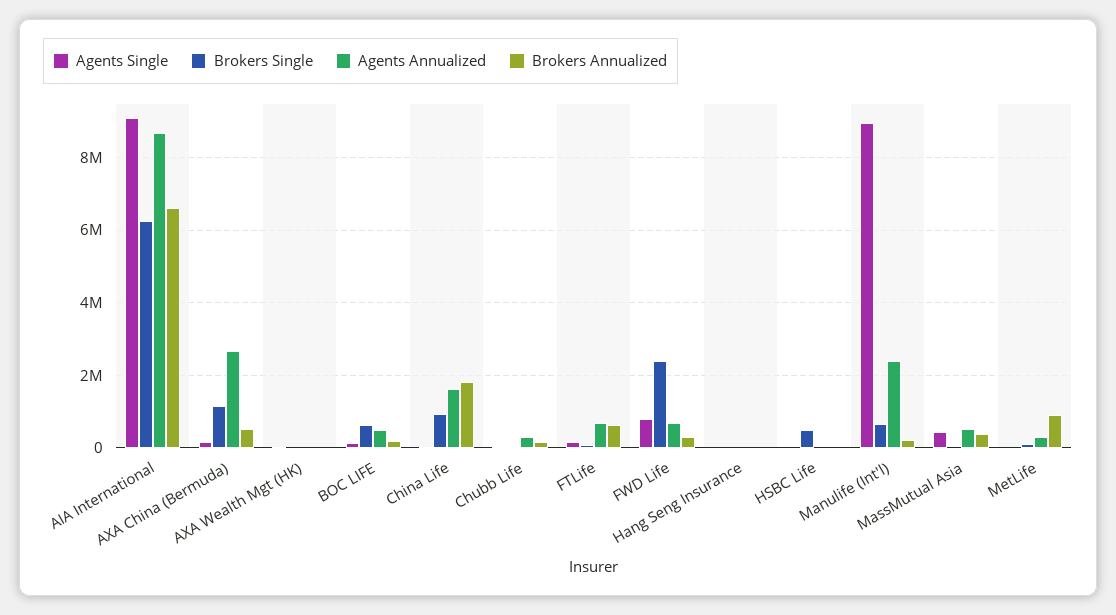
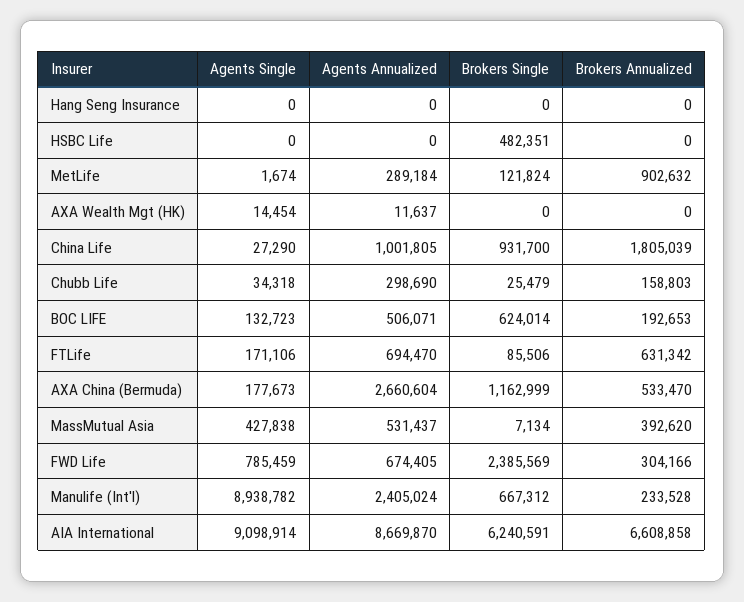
  {
    "Agents Single": {
      "AIA International": 9098914,
      "AXA China (Bermuda)": 177673,
      "AXA Wealth Mgt (HK)": 14454,
      "BOC LIFE": 132723,
      "China Life": 27290,
      "Chubb Life": 34318,
      "FTLife": 171106,
      "FWD Life": 785459,
      "Hang Seng Insurance": 0,
      "HSBC Life": 0,
      "Manulife (Int'l)": 8938782,
      "MassMutual Asia": 427838,
      "MetLife": 1674
    },
    "Brokers Single": {
      "AIA International": 6240591,
      "AXA China (Bermuda)": 1162999,
      "AXA Wealth Mgt (HK)": 0,
      "BOC LIFE": 624014,
      "China Life": 931700,
      "Chubb Life": 25479,
      "FTLife": 85506,
      "FWD Life": 2385569,
      "Hang Seng Insurance": 0,
      "HSBC Life": 482351,
      "Manulife (Int'l)": 667312,
      "MassMutual Asia": 7134,
      "MetLife": 121824
    },
    "Agents Annualized": {
      "AIA International": 8669870,
      "AXA China (Bermuda)": 2660604,
      "AXA Wealth Mgt (HK)": 11637,
      "BOC LIFE": 506071,
-     "China Life": 1600000,
+     "China Life": 1001805,
      "Chubb Life": 298690,
      "FTLife": 694470,
      "FWD Life": 674405,
      "Hang Seng Insurance": 0,
      "HSBC Life": 0,
      "Manulife (Int'l)": 2405024,
      "MassMutual Asia": 531437,
      "MetLife": 289184
    },
    "Brokers Annualized": {
      "AIA International": 6608858,
      "AXA China (Bermuda)": 533470,
      "AXA Wealth Mgt (HK)": 0,
      "BOC LIFE": 192653,
      "China Life": 1805039,
      "Chubb Life": 158803,
      "FTLife": 631342,
      "FWD Life": 304166,
      "Hang Seng Insurance": 0,
      "HSBC Life": 0,
      "Manulife (Int'l)": 233528,
      "MassMutual Asia": 392620,
      "MetLife": 902632
    }
  }

